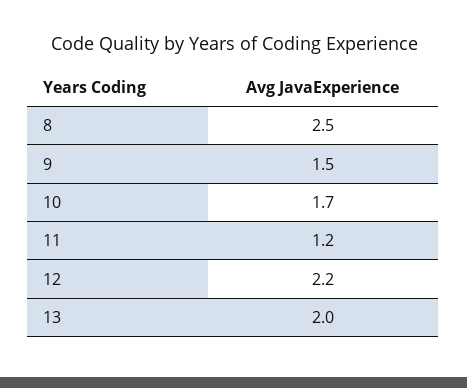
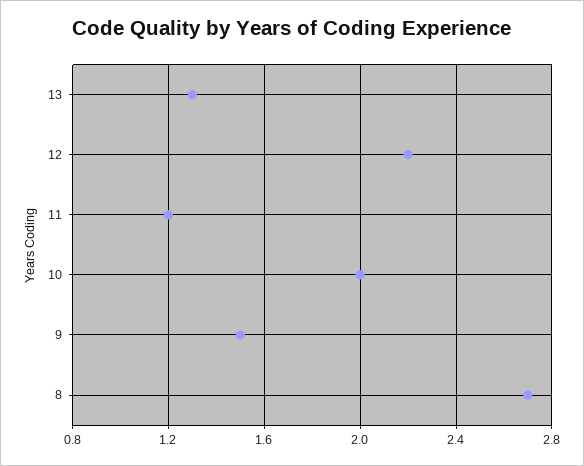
  {
-   "8": 2.5,
+   "8": 2.7,
    "9": 1.5,
-   "10": 1.7,
+   "10": 2,
    "11": 1.2,
    "12": 2.2,
-   "13": 2
+   "13": 1.3
  }

